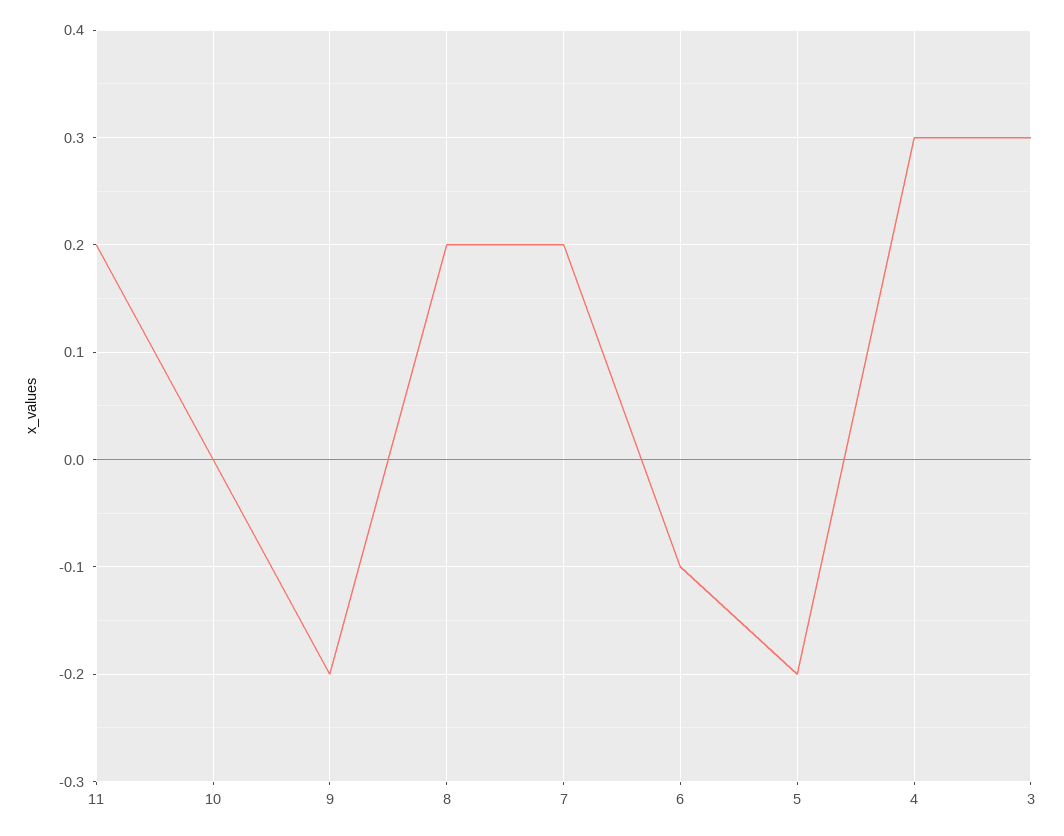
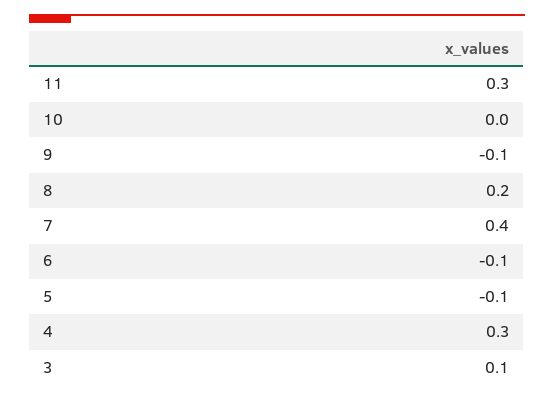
  {
-   "11": 0.2,
+   "11": 0.3,
    "10": 0,
-   "9": -0.2,
+   "9": -0.1,
    "8": 0.2,
-   "7": 0.2,
+   "7": 0.4,
    "6": -0.1,
-   "5": -0.2,
+   "5": -0.1,
    "4": 0.3,
-   "3": 0.3
+   "3": 0.1
  }

